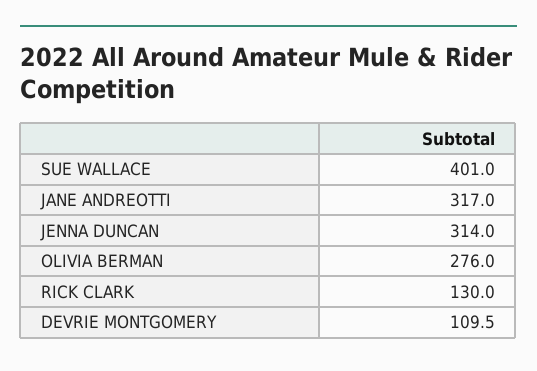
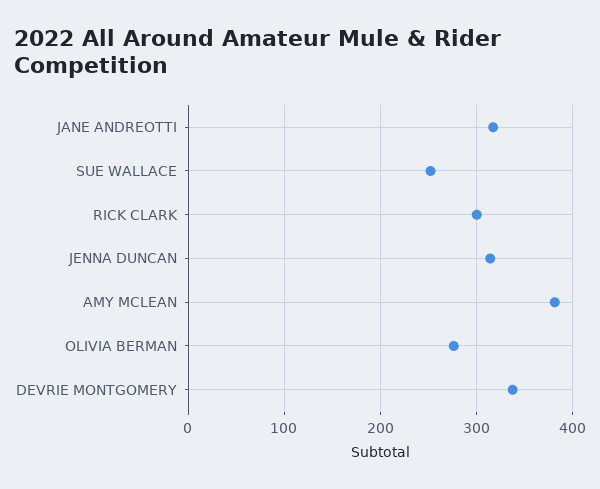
  {
-   "SUE WALLACE": 401,
+   "SUE WALLACE": 250,
    "JANE ANDREOTTI": 317,
    "JENNA DUNCAN": 314,
    "OLIVIA BERMAN": 276,
-   "RICK CLARK": 130,
+   "RICK CLARK": 300,
-   "DEVRIE MONTGOMERY": 109.5
+   "DEVRIE MONTGOMERY": 340,
+   "AMY MCLEAN": 380
  }

